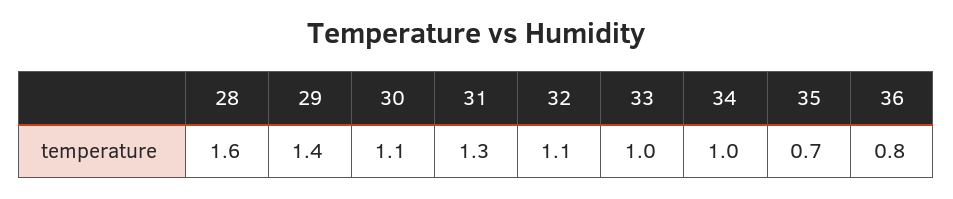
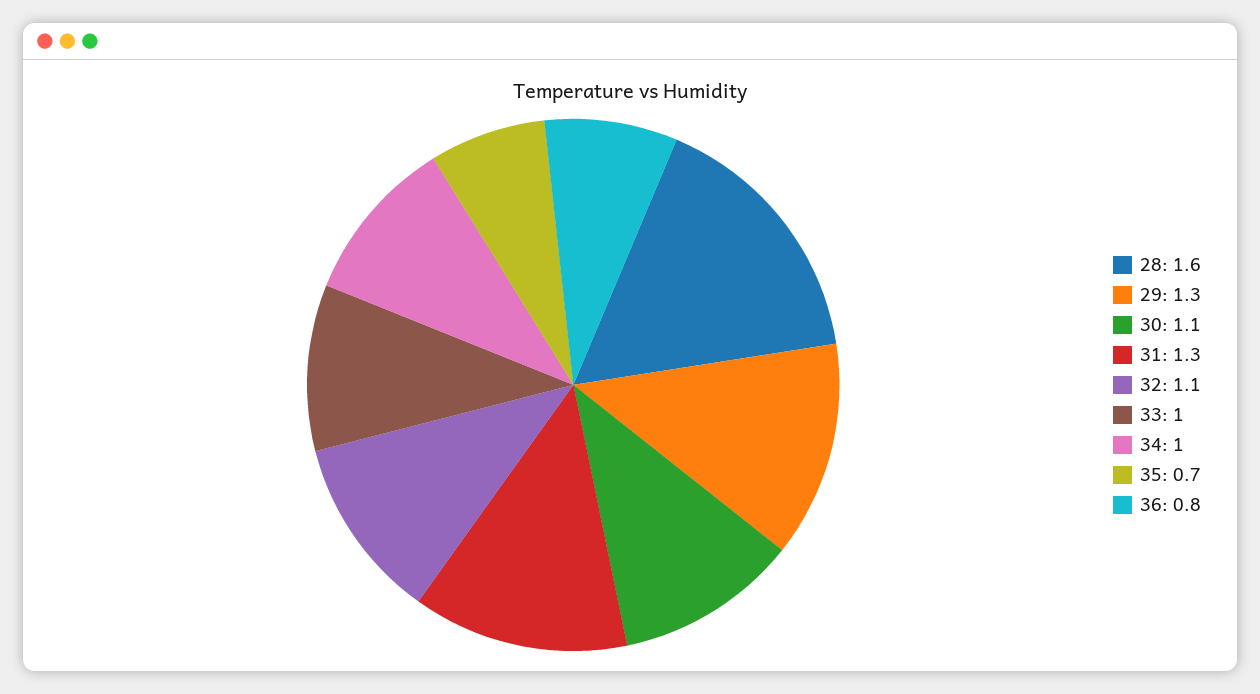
  {
    "28": 1.6,
-   "29": 1.4,
+   "29": 1.3,
    "30": 1.1,
    "31": 1.3,
    "32": 1.1,
    "33": 1,
    "34": 1,
    "35": 0.7,
    "36": 0.8
  }

